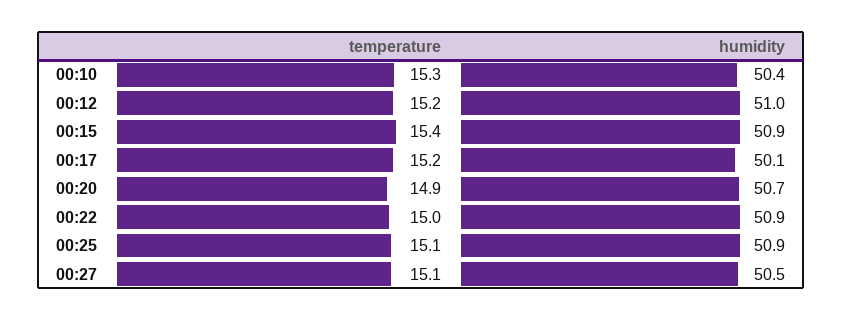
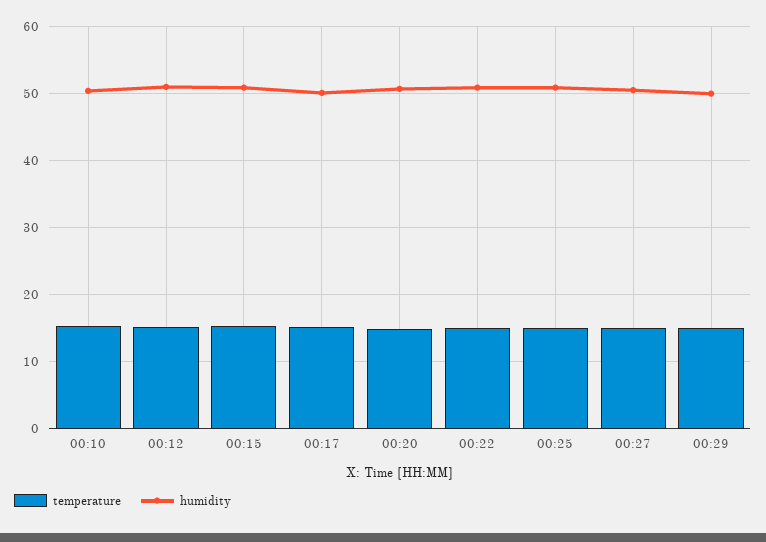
  {
    "temperature": {
      "00:10": 15.3,
      "00:12": 15.2,
      "00:15": 15.4,
      "00:17": 15.2,
      "00:20": 14.9,
      "00:22": 15,
      "00:25": 15.1,
-     "00:27": 15.1
+     "00:27": 15.1,
+     "00:29": 15
    },
    "humidity": {
      "00:10": 50.4,
      "00:12": 51,
      "00:15": 50.9,
      "00:17": 50.1,
      "00:20": 50.7,
      "00:22": 50.9,
      "00:25": 50.9,
-     "00:27": 50.5
+     "00:27": 50.5,
+     "00:29": 50
    }
  }

